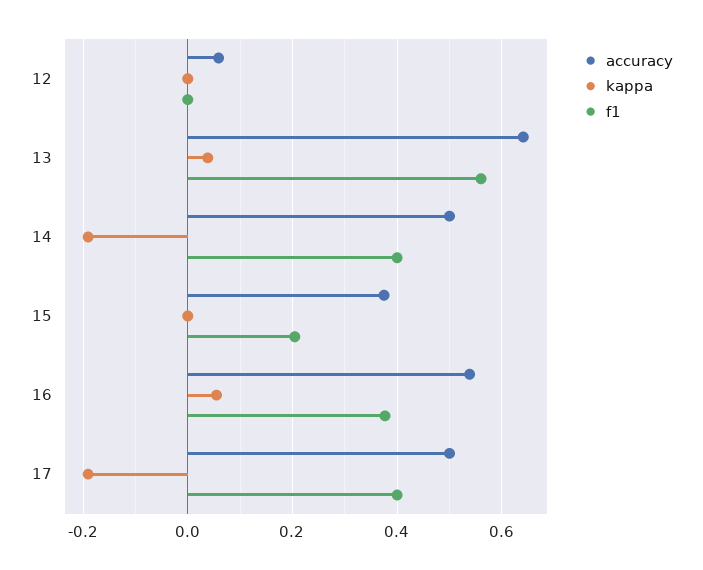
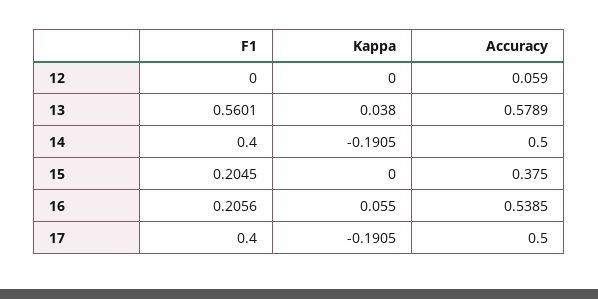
  {
    "accuracy": {
      "12": 0.059,
-     "13": 0.64,
+     "13": 0.5789,
      "14": 0.5,
      "15": 0.375,
      "16": 0.5385,
      "17": 0.5
    },
    "kappa": {
      "12": 0,
      "13": 0.038,
      "14": -0.1905,
      "15": 0,
      "16": 0.055,
      "17": -0.1905
    },
    "f1": {
      "12": 0,
      "13": 0.5601,
      "14": 0.4,
      "15": 0.2045,
-     "16": 0.38,
+     "16": 0.2056,
      "17": 0.4
    }
  }

